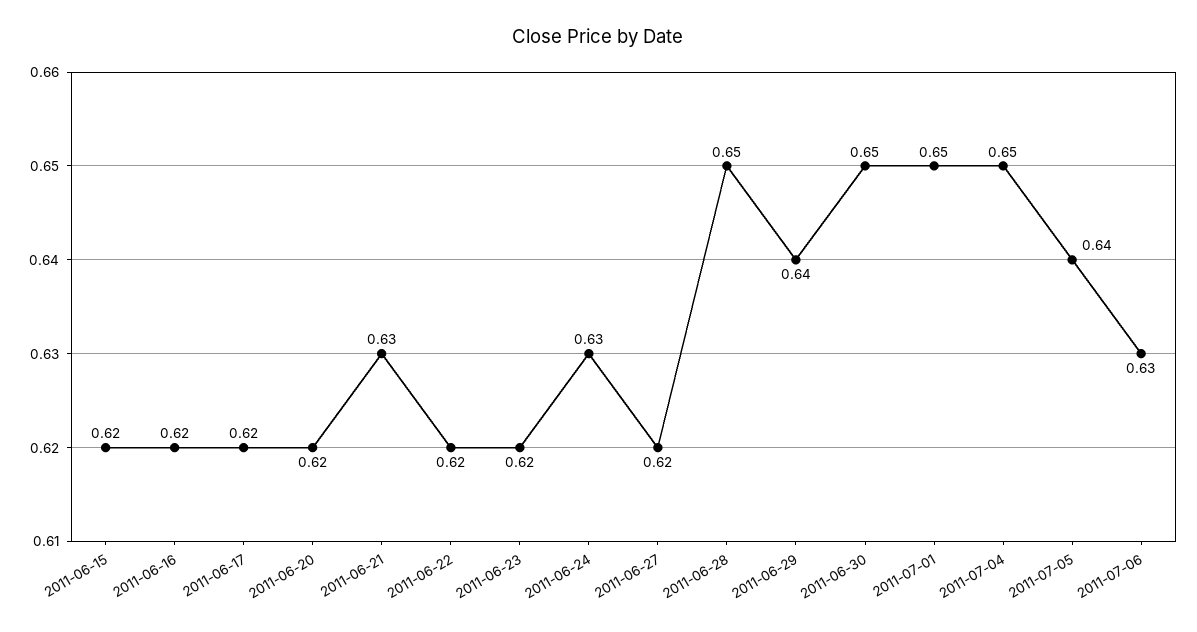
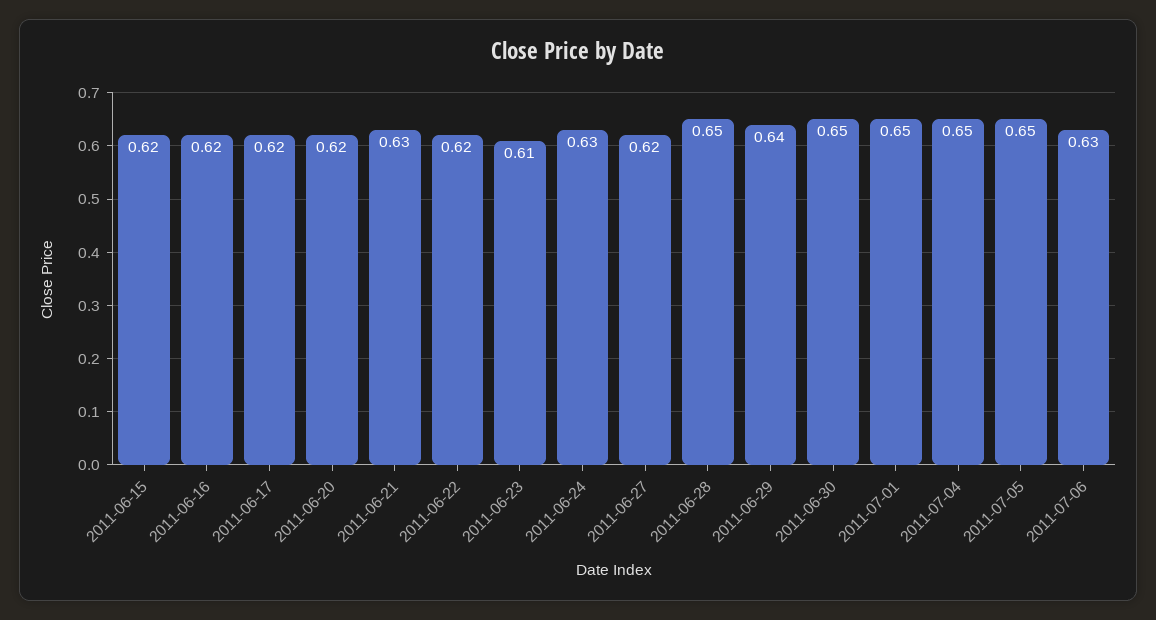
  {
    "2011-06-15": 0.62,
    "2011-06-16": 0.62,
    "2011-06-17": 0.62,
    "2011-06-20": 0.62,
    "2011-06-21": 0.63,
    "2011-06-22": 0.62,
-   "2011-06-23": 0.62,
+   "2011-06-23": 0.61,
    "2011-06-24": 0.63,
    "2011-06-27": 0.62,
    "2011-06-28": 0.65,
    "2011-06-29": 0.64,
    "2011-06-30": 0.65,
    "2011-07-01": 0.65,
    "2011-07-04": 0.65,
-   "2011-07-05": 0.64,
+   "2011-07-05": 0.65,
    "2011-07-06": 0.63
  }

